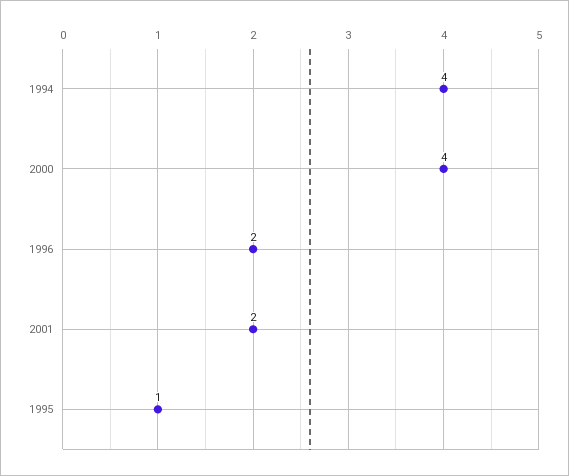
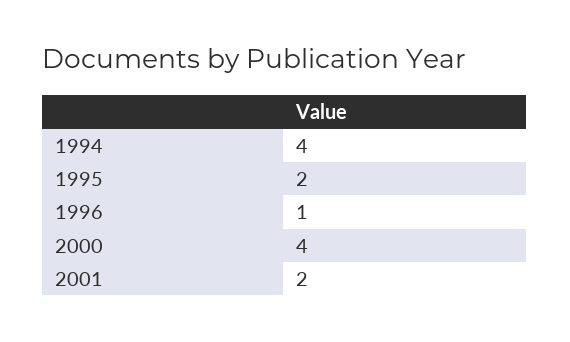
  {
    "1994": 4,
    "2000": 4,
-   "1996": 2,
+   "1996": 1,
    "2001": 2,
-   "1995": 1
+   "1995": 2
  }

